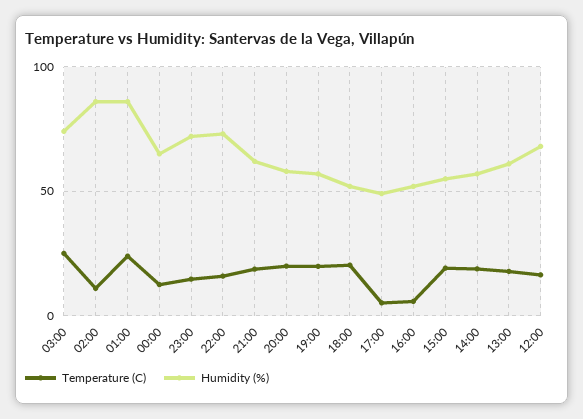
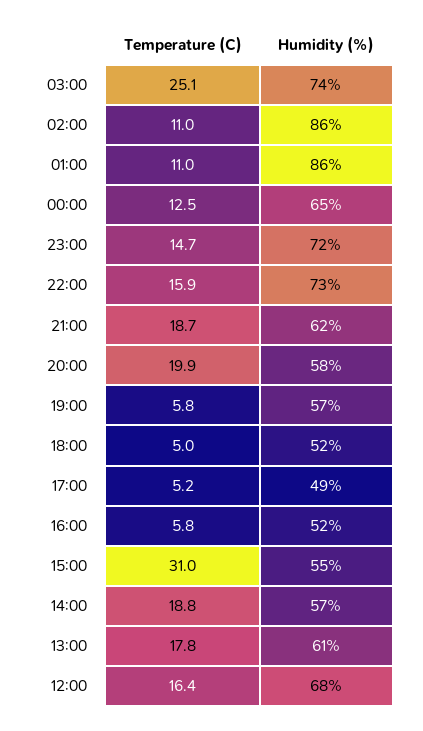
  {
    "Temperature (C)": {
      "03:00": 25.1,
      "02:00": 11,
-     "01:00": 25,
+     "01:00": 11,
      "00:00": 12.5,
      "23:00": 14.7,
      "22:00": 15.9,
      "21:00": 18.7,
      "20:00": 19.9,
-     "19:00": 20,
+     "19:00": 5.8,
-     "18:00": 20,
+     "18:00": 5,
      "17:00": 5.2,
      "16:00": 5.8,
-     "15:00": 20,
+     "15:00": 31,
      "14:00": 18.8,
      "13:00": 17.8,
      "12:00": 16.4
    },
    "Humidity (%)": {
      "03:00": 74,
      "02:00": 86,
      "01:00": 86,
      "00:00": 65,
      "23:00": 72,
      "22:00": 73,
      "21:00": 62,
      "20:00": 58,
      "19:00": 57,
      "18:00": 52,
      "17:00": 49,
      "16:00": 52,
      "15:00": 55,
      "14:00": 57,
      "13:00": 61,
      "12:00": 68
    }
  }

